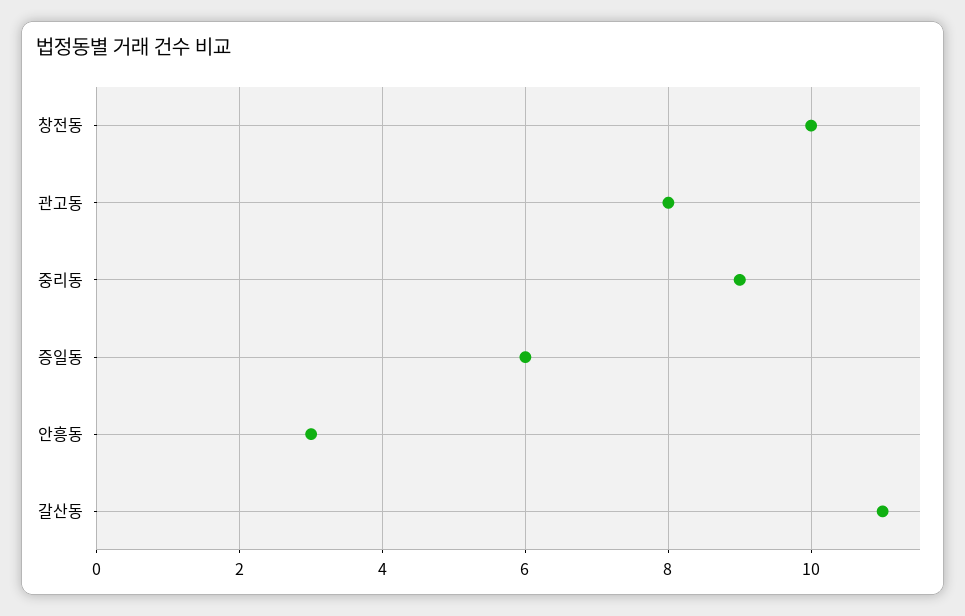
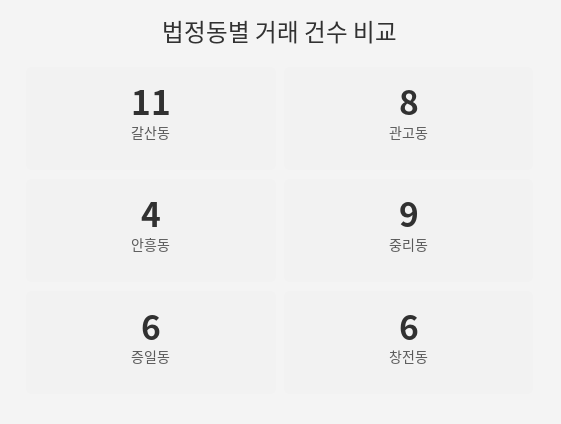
  {
-   "창전동": 10,
+   "창전동": 6,
    "관고동": 8,
    "중리동": 9,
    "증일동": 6,
-   "안흥동": 3,
+   "안흥동": 4,
    "갈산동": 11
  }

